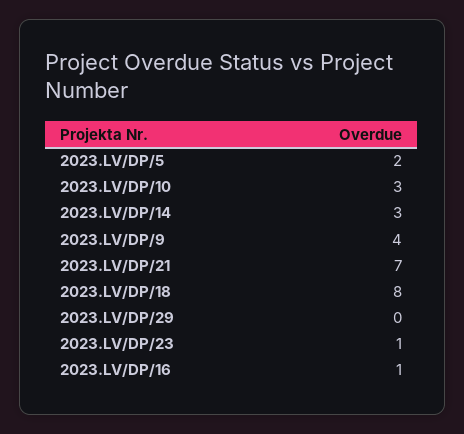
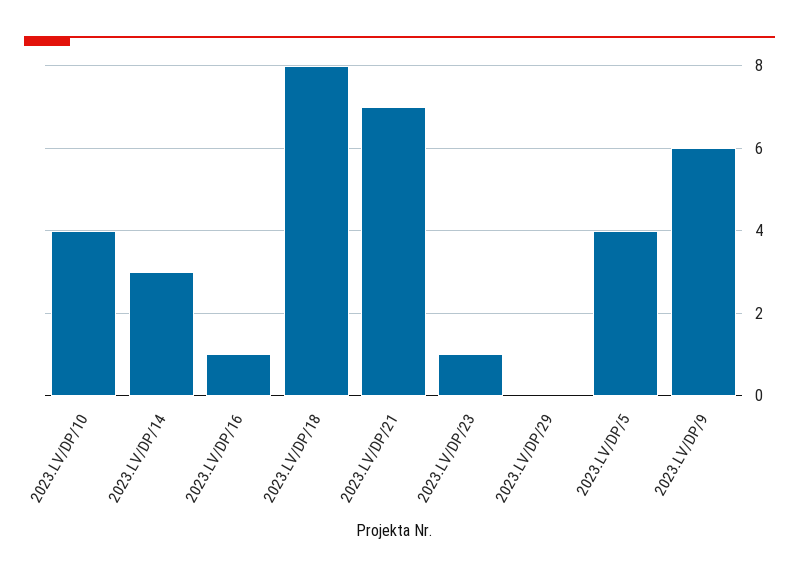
  {
-   "2023.LV/DP/5": 2,
+   "2023.LV/DP/5": 4,
-   "2023.LV/DP/10": 3,
+   "2023.LV/DP/10": 4,
    "2023.LV/DP/14": 3,
-   "2023.LV/DP/9": 4,
+   "2023.LV/DP/9": 6,
    "2023.LV/DP/21": 7,
    "2023.LV/DP/18": 8,
    "2023.LV/DP/29": 0,
    "2023.LV/DP/23": 1,
    "2023.LV/DP/16": 1
  }

